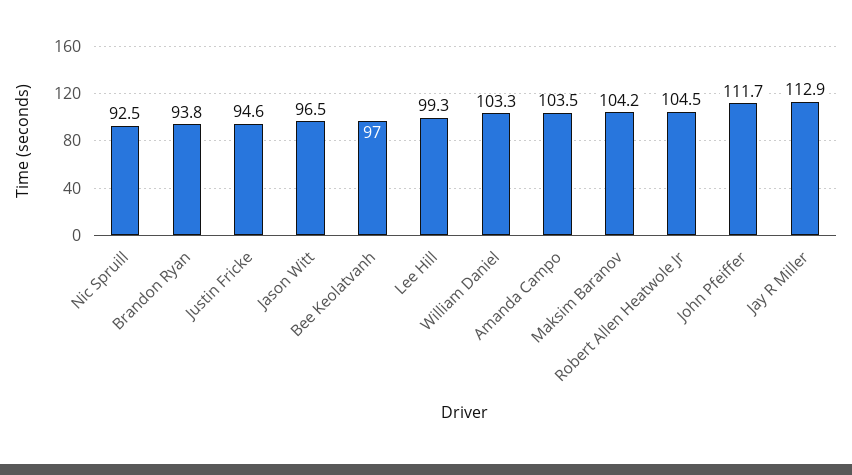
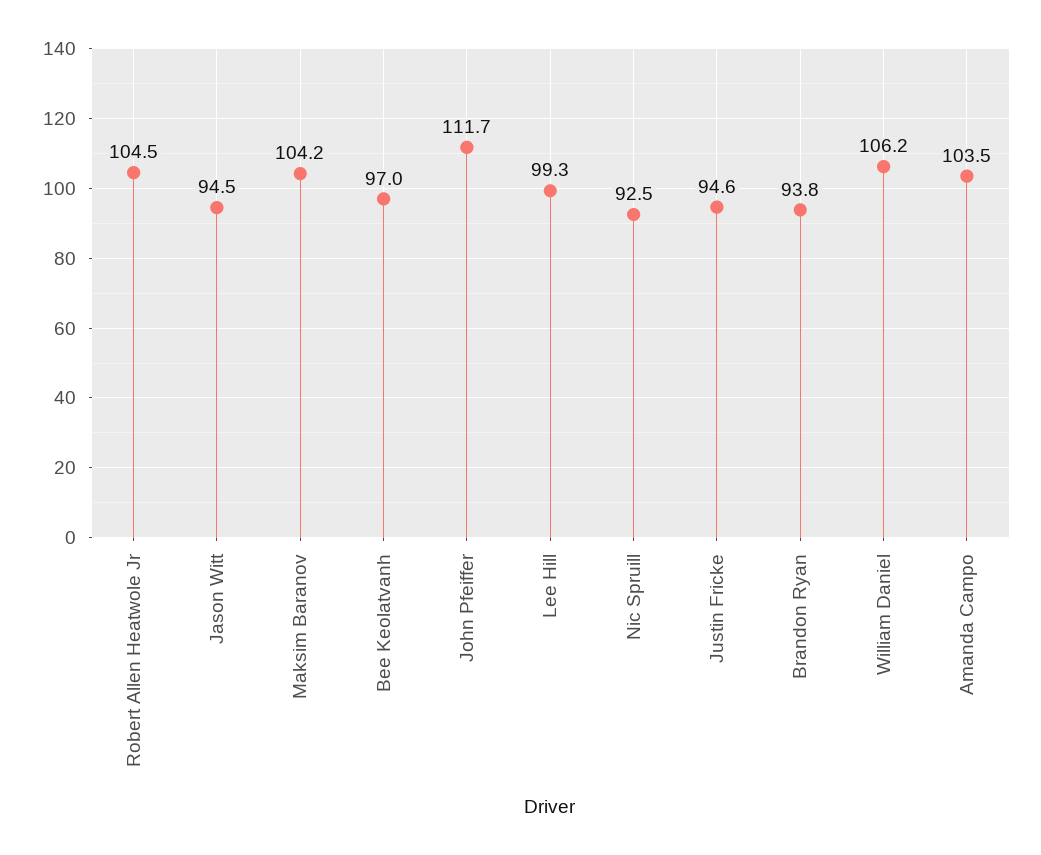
  {
    "Nic Spruill": 92.5,
    "Brandon Ryan": 93.8,
    "Justin Fricke": 94.6,
-   "Jason Witt": 96.5,
+   "Jason Witt": 94.5,
    "Bee Keolatvanh": 97,
    "Lee Hill": 99.3,
-   "William Daniel": 103.3,
+   "William Daniel": 106.2,
    "Amanda Campo": 103.5,
    "Maksim Baranov": 104.2,
    "Robert Allen Heatwole Jr": 104.5,
-   "John Pfeiffer": 111.7,
+   "John Pfeiffer": 111.7
-   "Jay R Miller": 112.9
  }

